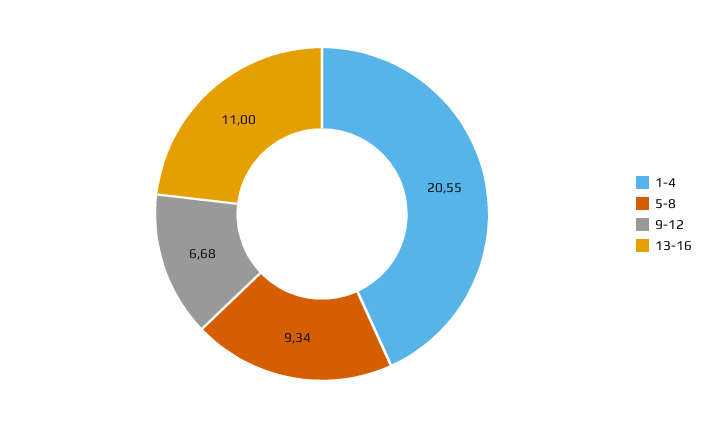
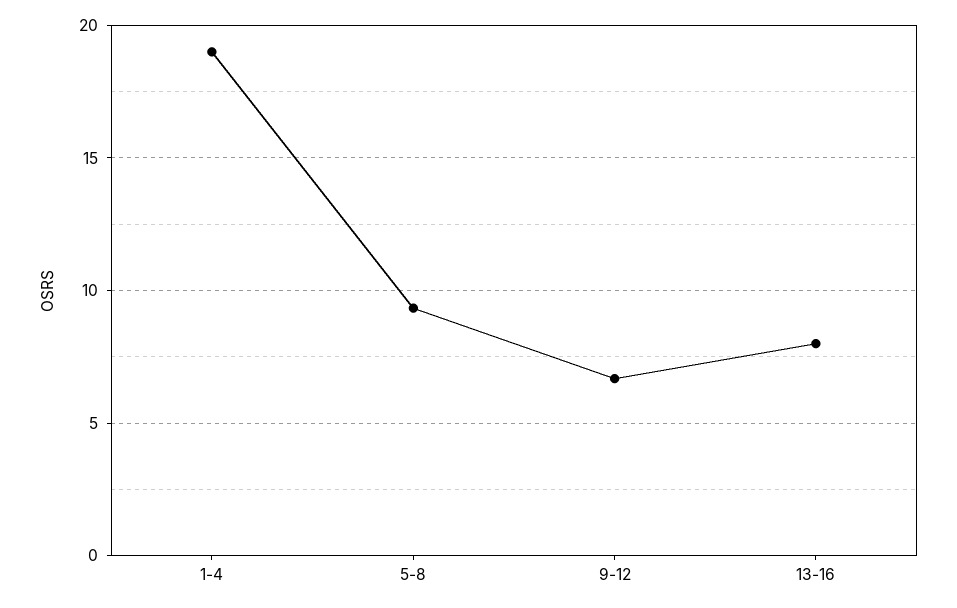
  {
-   "1-4": 20.55,
+   "1-4": 19,
    "5-8": 9.34,
    "9-12": 6.68,
-   "13-16": 11
+   "13-16": 8
  }

